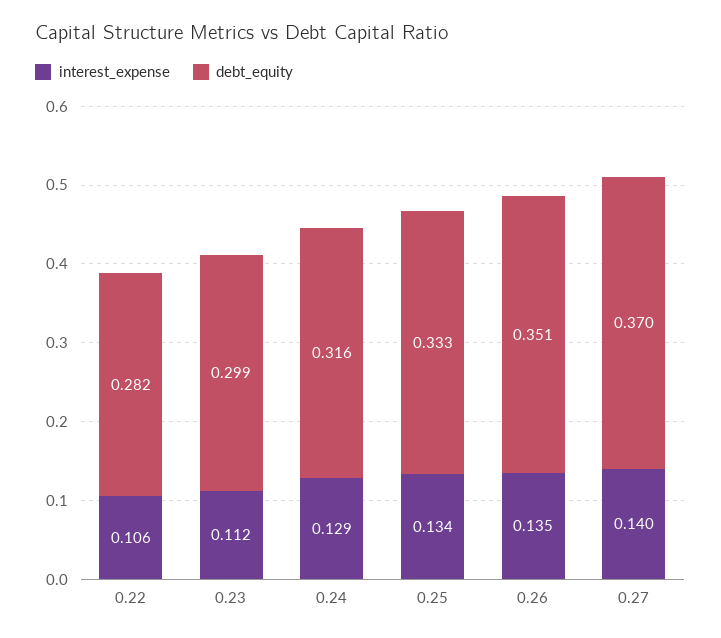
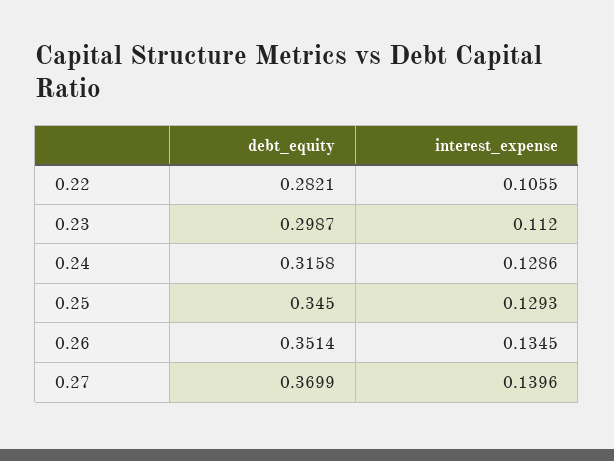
  {
    "interest_expense": {
      "0.22": 0.1055,
      "0.23": 0.112,
      "0.24": 0.1286,
-     "0.25": 0.134,
+     "0.25": 0.1293,
      "0.26": 0.1345,
      "0.27": 0.1396
    },
    "debt_equity": {
      "0.22": 0.2821,
      "0.23": 0.2987,
      "0.24": 0.3158,
-     "0.25": 0.333,
+     "0.25": 0.345,
      "0.26": 0.3514,
      "0.27": 0.3699
    }
  }

